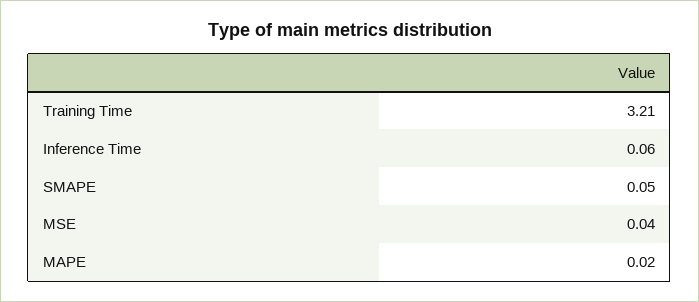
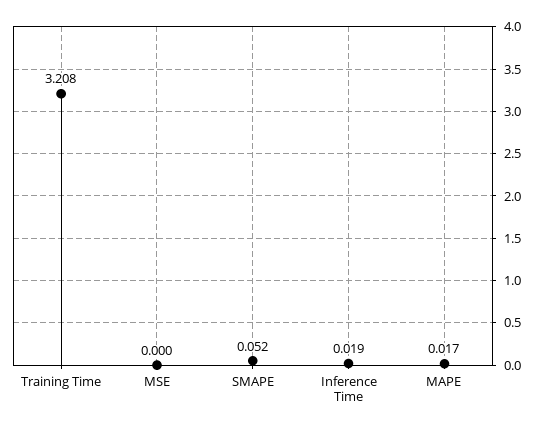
  {
    "Training Time": 3.208,
-   "Inference Time": 0.06,
+   "Inference Time": 0.019,
    "SMAPE": 0.052,
-   "MSE": 0.04,
+   "MSE": 0,
    "MAPE": 0.017
  }

